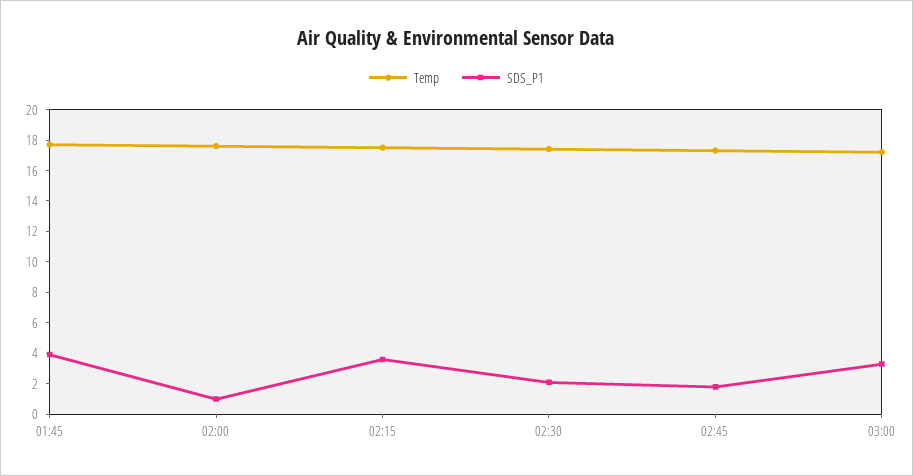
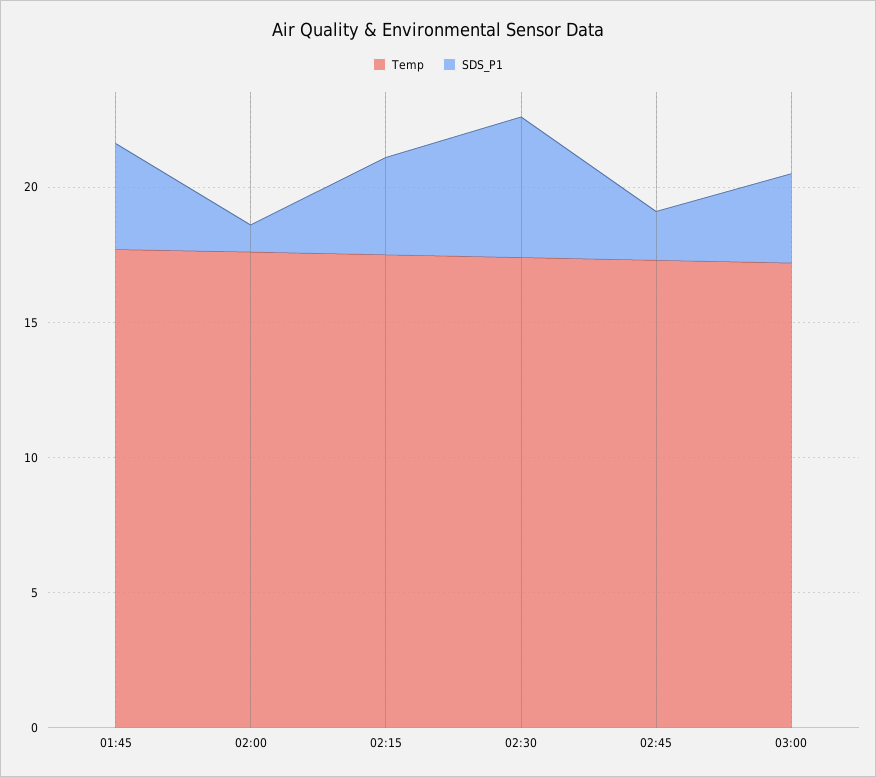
  {
    "Temp": {
      "01:45": 18,
      "02:00": 18,
      "02:15": 18,
      "02:30": 17,
      "02:45": 17,
      "03:00": 17
    },
    "SDS_P1": {
      "01:45": 4,
      "02:00": 1,
      "02:15": 4,
-     "02:30": 2,
+     "02:30": 5,
      "02:45": 2,
      "03:00": 3
    }
  }

